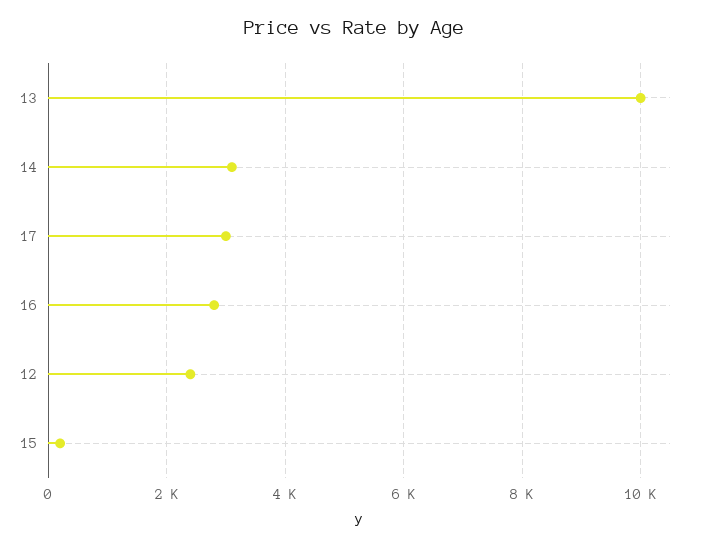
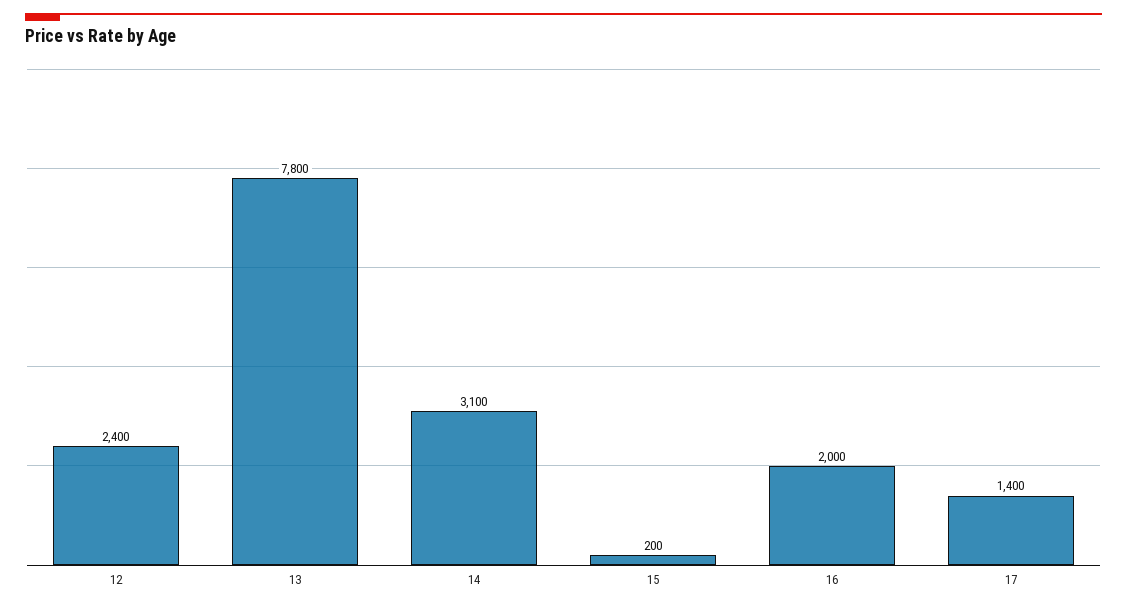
  {
-   "13": 10000,
+   "13": 7800,
    "14": 3100,
-   "17": 3000,
+   "17": 1400,
-   "16": 2800,
+   "16": 2000,
    "12": 2400,
    "15": 200
  }

